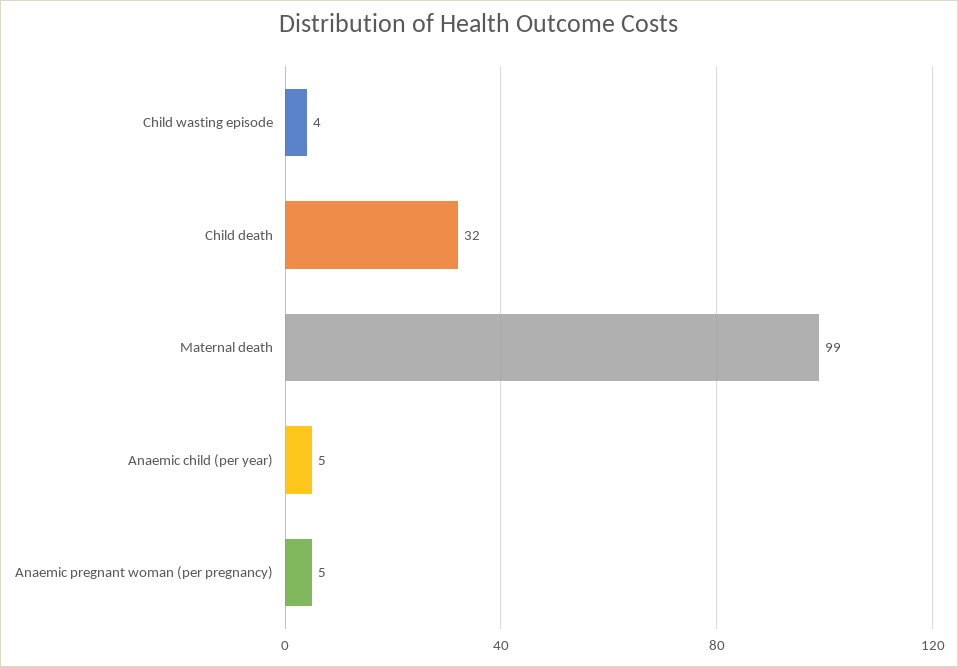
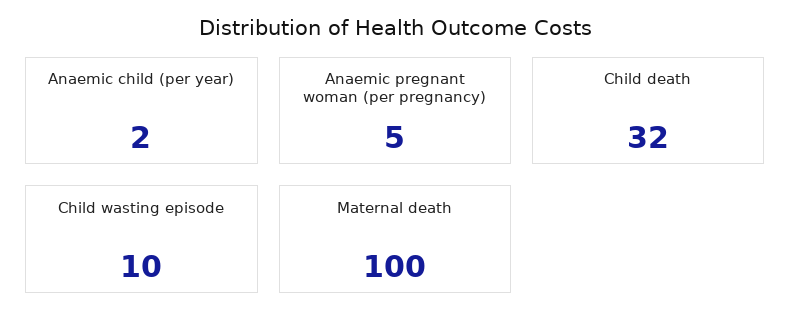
  {
-   "Child wasting episode": 4,
+   "Child wasting episode": 10,
    "Child death": 32,
-   "Maternal death": 99,
+   "Maternal death": 100,
-   "Anaemic child (per year)": 5,
+   "Anaemic child (per year)": 2,
    "Anaemic pregnant woman (per pregnancy)": 5
  }

